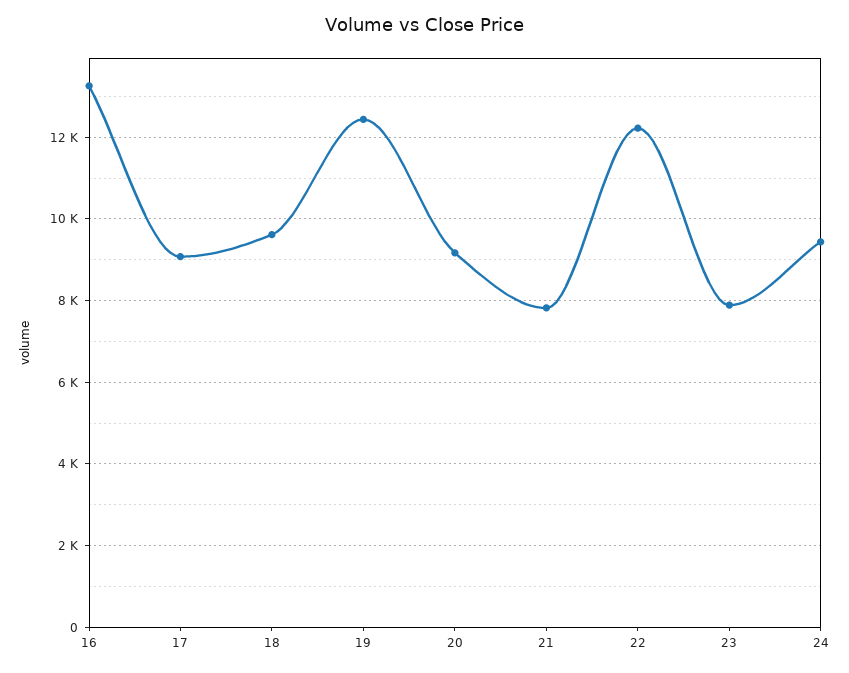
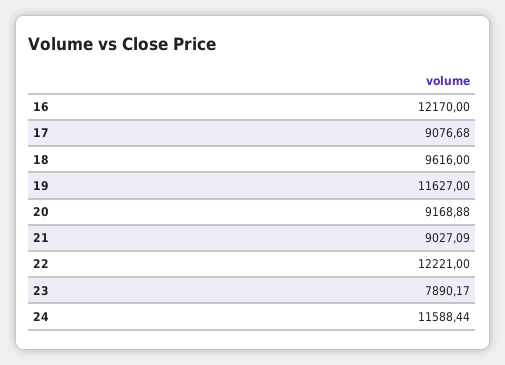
  {
-   "16": 13200,
+   "16": 12170,
    "17": 9076.68,
    "18": 9616,
-   "19": 12400,
+   "19": 11627,
    "20": 9168.88,
-   "21": 7800,
+   "21": 9027.09,
    "22": 12221,
    "23": 7890.17,
-   "24": 9400
+   "24": 11588.44
  }

